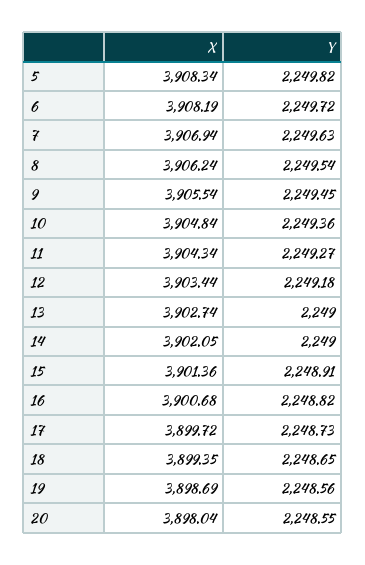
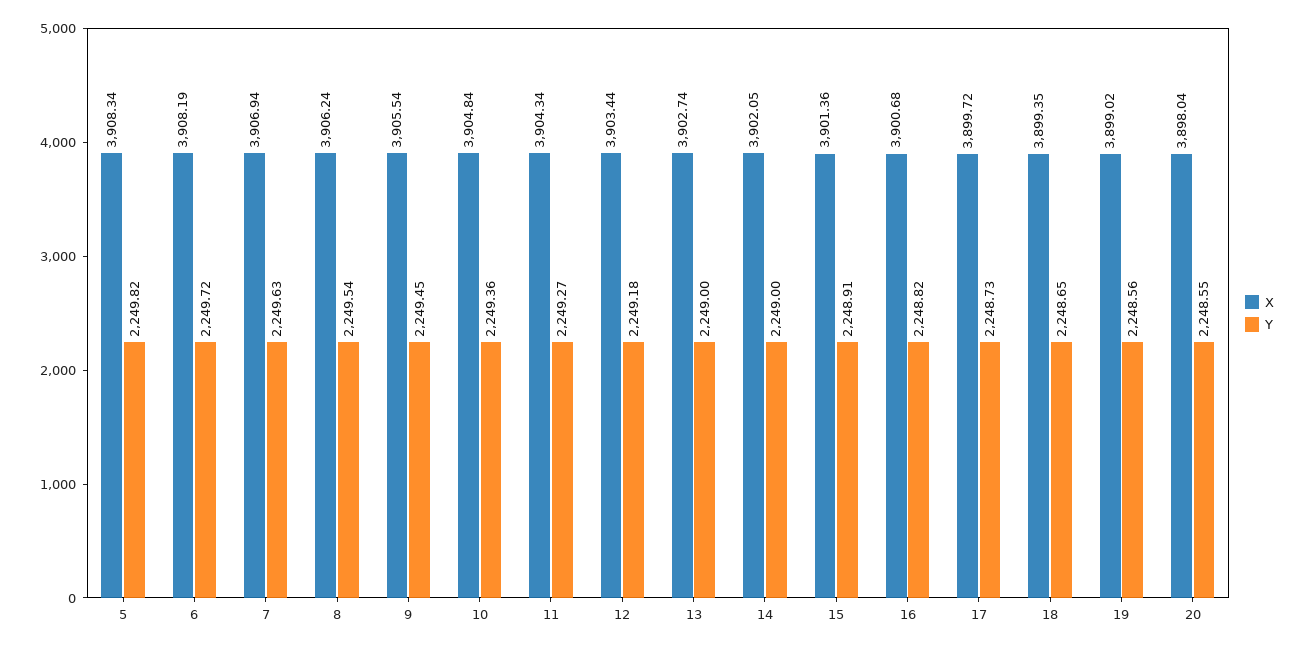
  {
    "X": {
      "5": 3908.34,
      "6": 3908.19,
      "7": 3906.94,
      "8": 3906.24,
      "9": 3905.54,
      "10": 3904.84,
      "11": 3904.34,
      "12": 3903.44,
      "13": 3902.74,
      "14": 3902.05,
      "15": 3901.36,
      "16": 3900.68,
      "17": 3899.72,
      "18": 3899.35,
-     "19": 3898.69,
+     "19": 3899.02,
      "20": 3898.04
    },
    "Y": {
      "5": 2249.82,
      "6": 2249.72,
      "7": 2249.63,
      "8": 2249.54,
      "9": 2249.45,
      "10": 2249.36,
      "11": 2249.27,
      "12": 2249.18,
      "13": 2249,
      "14": 2249,
      "15": 2248.91,
      "16": 2248.82,
      "17": 2248.73,
      "18": 2248.65,
      "19": 2248.56,
      "20": 2248.55
    }
  }

